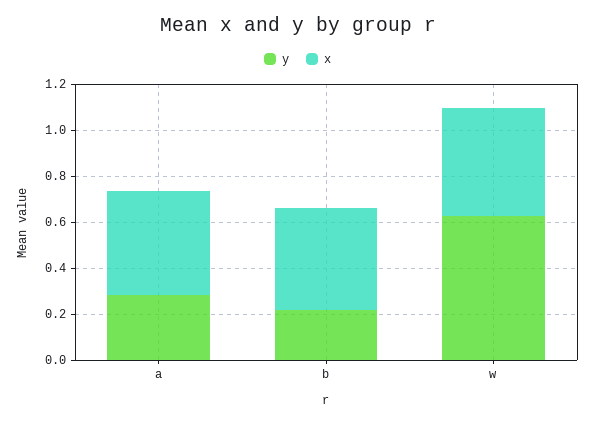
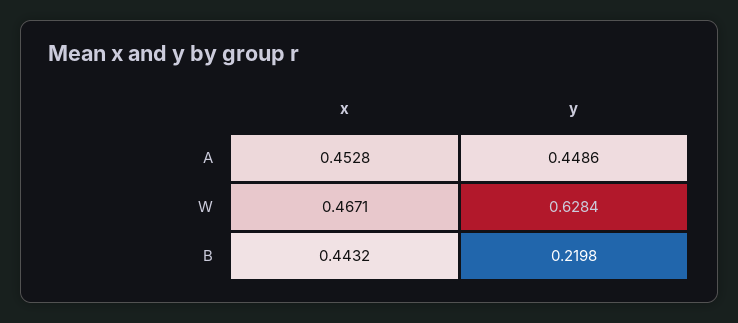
  {
    "y": {
-     "a": 0.3,
+     "a": 0.4486,
      "b": 0.2198,
      "w": 0.6284
    },
    "x": {
      "a": 0.4528,
      "b": 0.4432,
      "w": 0.4671
    }
  }

